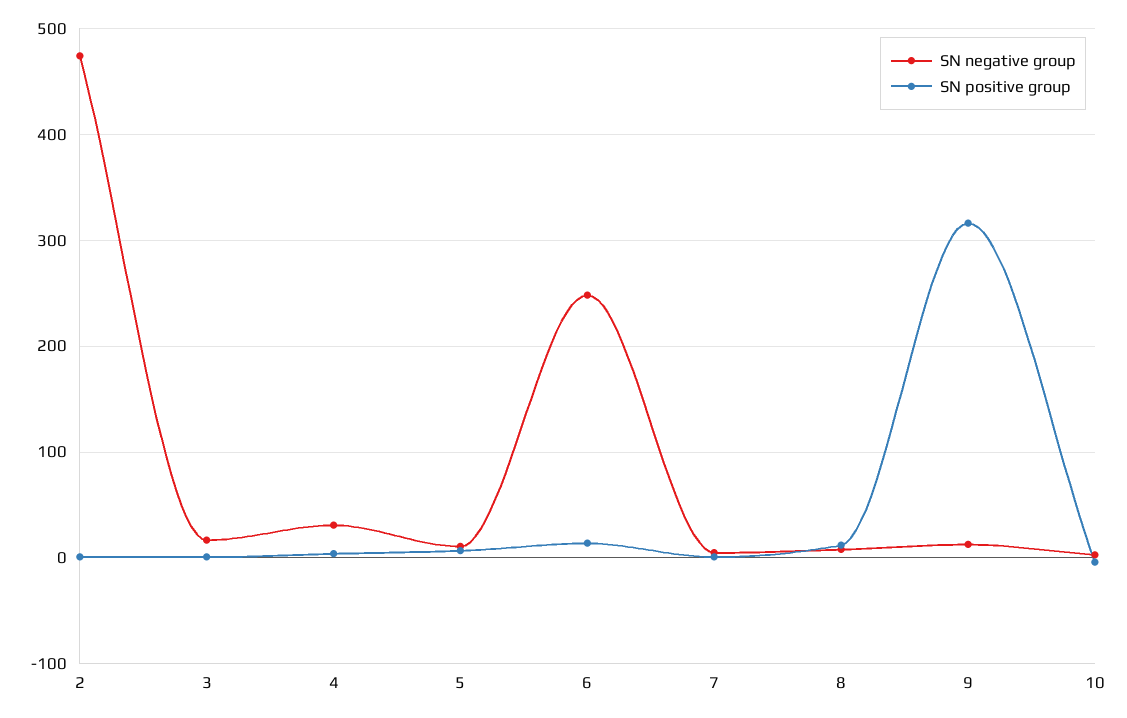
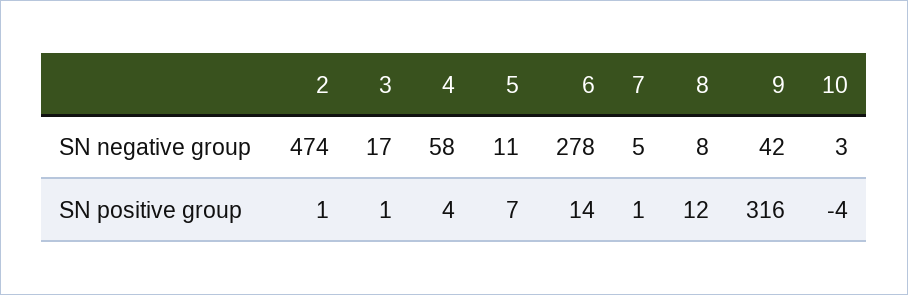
  {
    "SN negative group": {
      "2": 474,
      "3": 17,
-     "4": 30,
+     "4": 58,
      "5": 11,
-     "6": 250,
+     "6": 278,
      "7": 5,
      "8": 8,
-     "9": 10,
+     "9": 42,
      "10": 3
    },
    "SN positive group": {
      "2": 1,
      "3": 1,
      "4": 4,
      "5": 7,
      "6": 14,
      "7": 1,
      "8": 12,
      "9": 316,
      "10": -4
    }
  }

